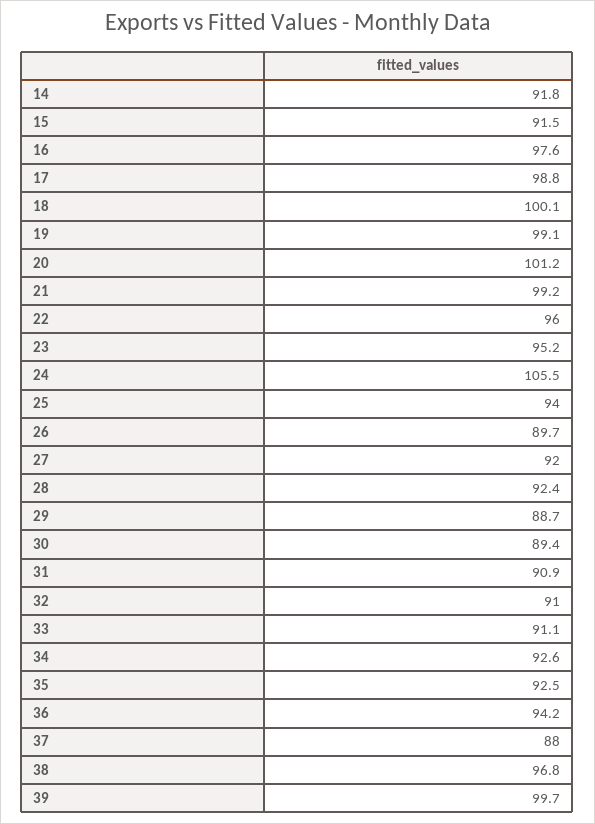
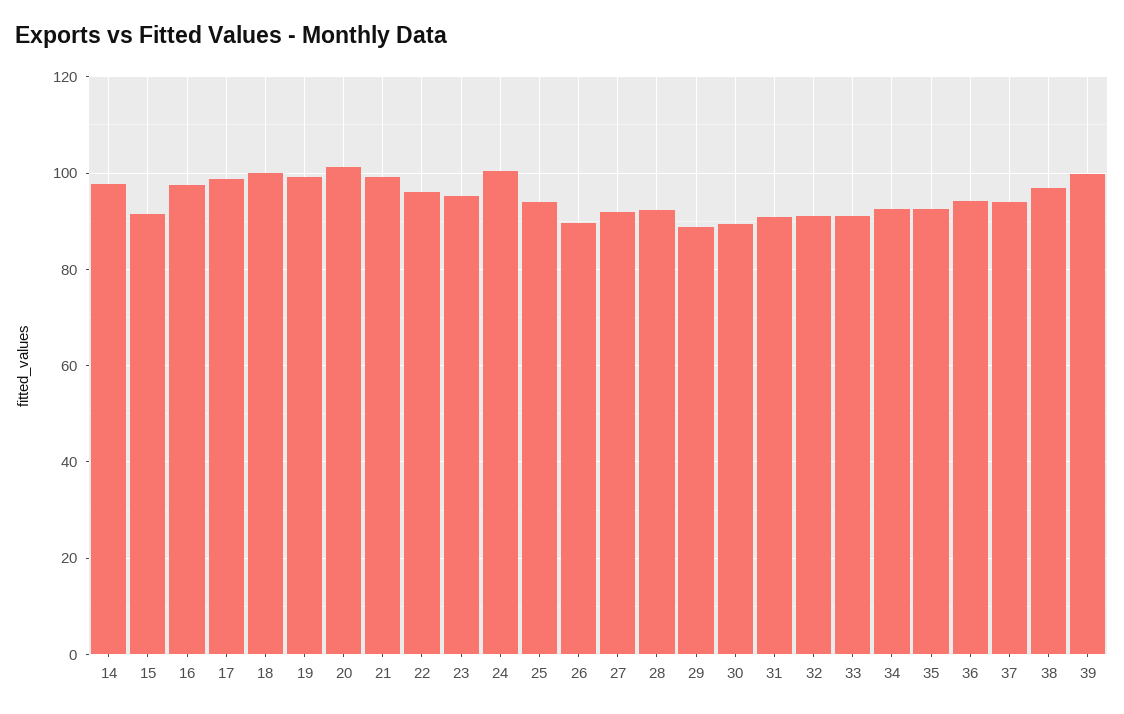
  {
-   "14": 91.8,
+   "14": 98,
    "15": 91.5,
    "16": 97.6,
    "17": 98.8,
    "18": 100.1,
    "19": 99.1,
    "20": 101.2,
    "21": 99.2,
    "22": 96,
    "23": 95.2,
-   "24": 105.5,
+   "24": 100,
    "25": 94,
    "26": 89.7,
    "27": 92,
    "28": 92.4,
    "29": 88.7,
    "30": 89.4,
    "31": 90.9,
    "32": 91,
    "33": 91.1,
    "34": 92.6,
    "35": 92.5,
    "36": 94.2,
-   "37": 88,
+   "37": 94,
    "38": 96.8,
    "39": 99.7
  }

